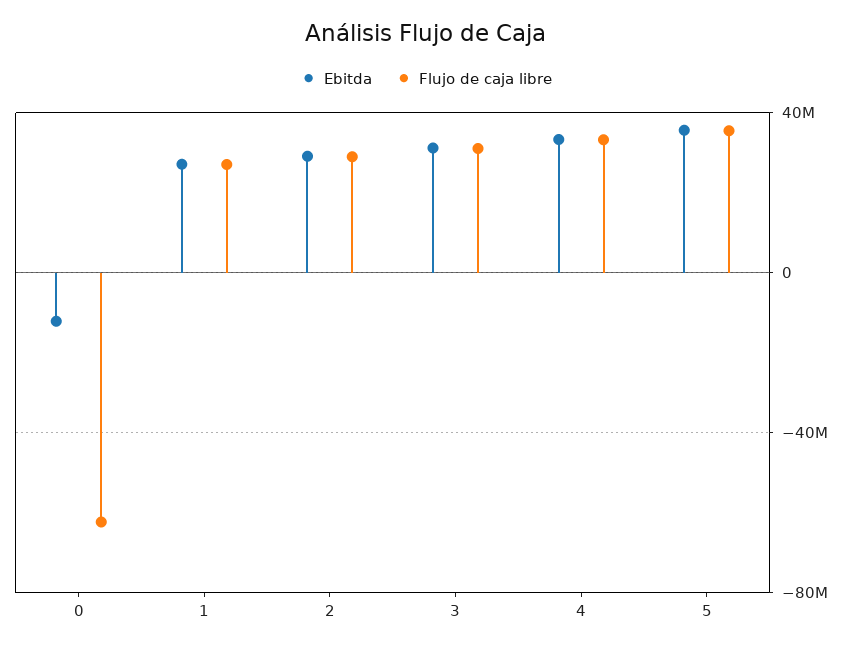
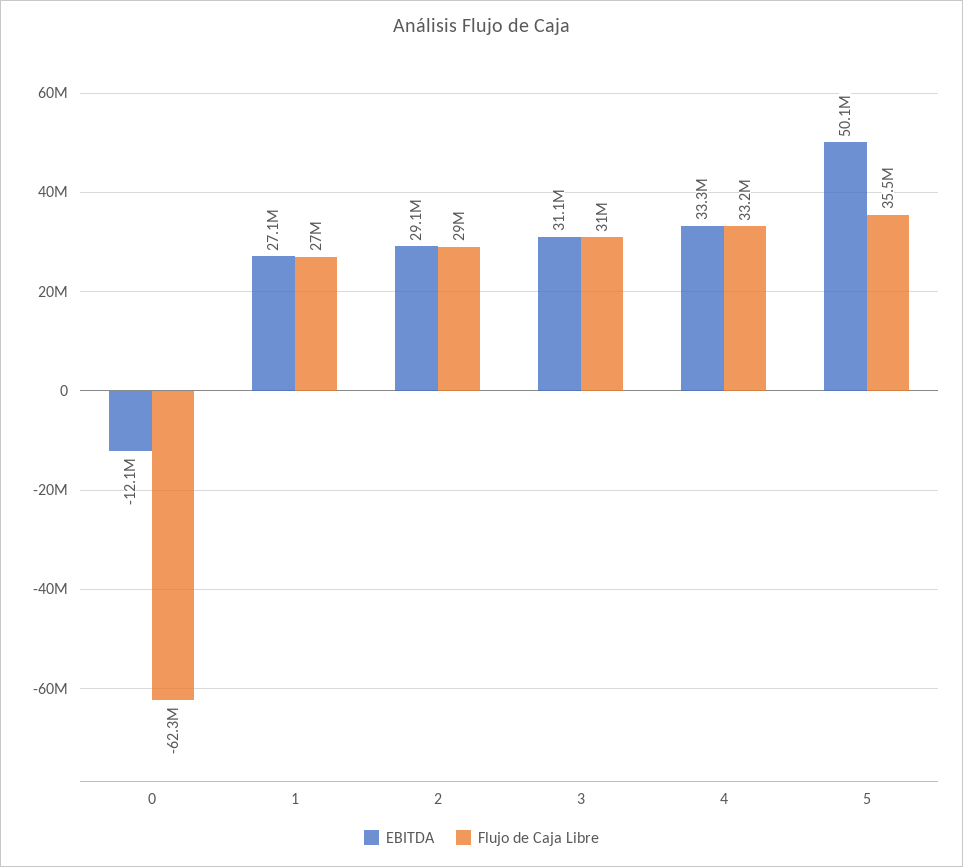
  {
    "Ebitda": {
      "0": -12100000,
      "1": 27100000,
      "2": 29100000,
      "3": 31100000,
      "4": 33300000,
-     "5": 35000000
+     "5": 50100000
    },
    "Flujo de caja libre": {
      "0": -62300000,
      "1": 27000000,
      "2": 29000000,
      "3": 31000000,
      "4": 33200000,
      "5": 35500000
    }
  }

